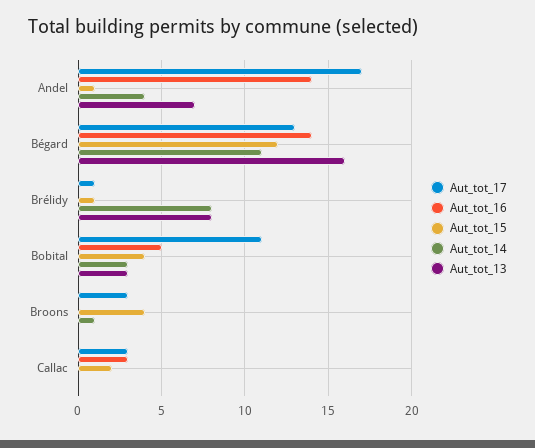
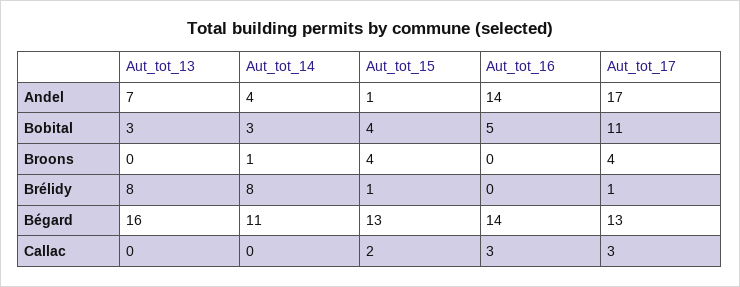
  {
    "Aut_tot_17": {
      "Andel": 17,
      "Bégard": 13,
      "Brélidy": 1,
      "Bobital": 11,
-     "Broons": 3,
+     "Broons": 4,
      "Callac": 3
    },
    "Aut_tot_16": {
      "Andel": 14,
      "Bégard": 14,
      "Brélidy": 0,
      "Bobital": 5,
      "Broons": 0,
      "Callac": 3
    },
    "Aut_tot_15": {
      "Andel": 1,
-     "Bégard": 12,
+     "Bégard": 13,
      "Brélidy": 1,
      "Bobital": 4,
      "Broons": 4,
      "Callac": 2
    },
    "Aut_tot_14": {
      "Andel": 4,
      "Bégard": 11,
      "Brélidy": 8,
      "Bobital": 3,
      "Broons": 1,
      "Callac": 0
    },
    "Aut_tot_13": {
      "Andel": 7,
      "Bégard": 16,
      "Brélidy": 8,
      "Bobital": 3,
      "Broons": 0,
      "Callac": 0
    }
  }

